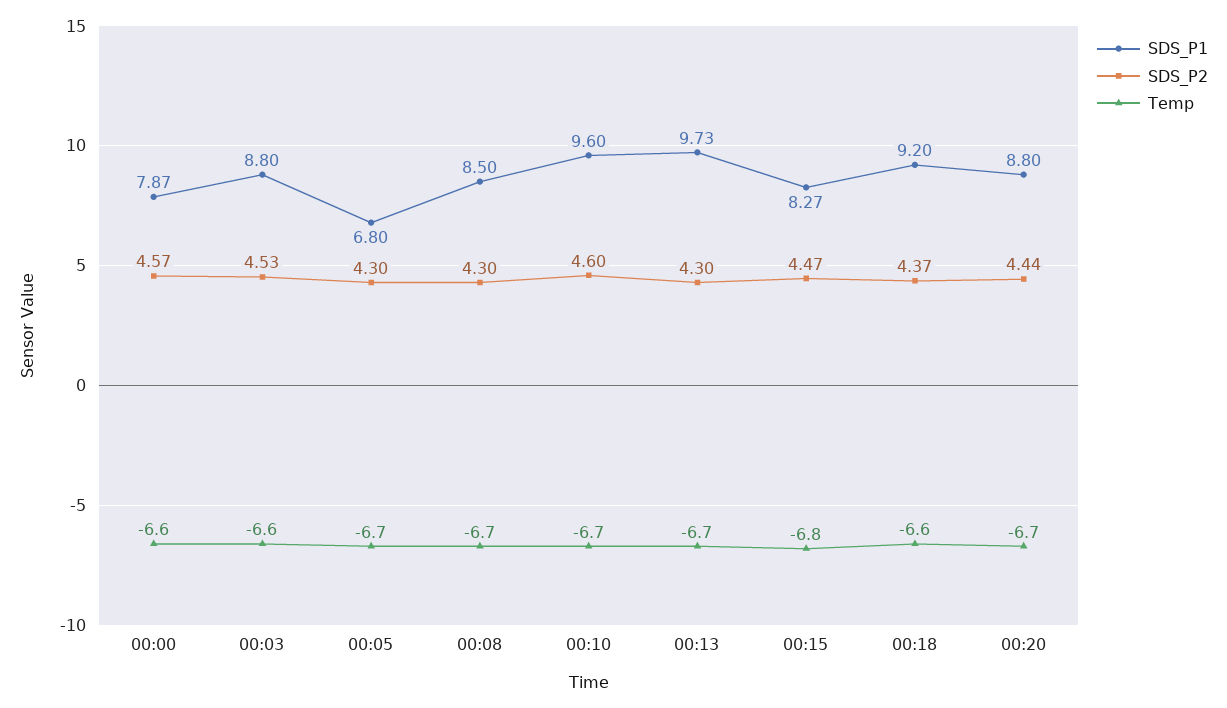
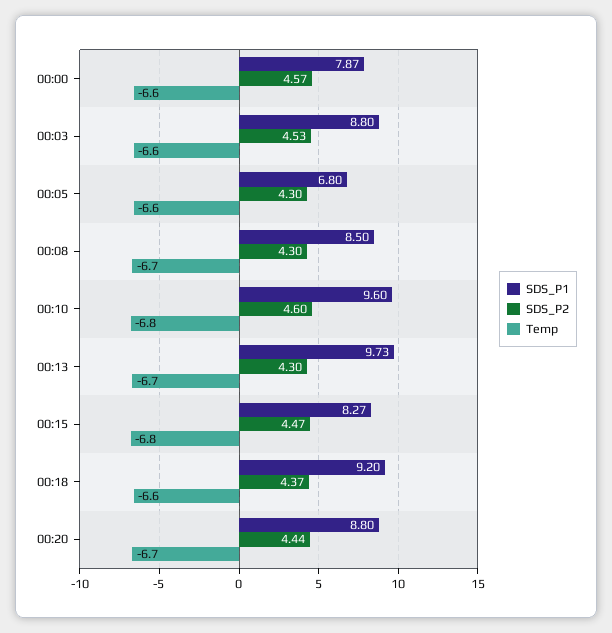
  {
    "SDS_P1": {
      "00:00": 7.87,
      "00:03": 8.8,
      "00:05": 6.8,
      "00:08": 8.5,
      "00:10": 9.6,
      "00:13": 9.73,
      "00:15": 8.27,
      "00:18": 9.2,
      "00:20": 8.8
    },
    "SDS_P2": {
      "00:00": 4.57,
      "00:03": 4.53,
      "00:05": 4.3,
      "00:08": 4.3,
      "00:10": 4.6,
      "00:13": 4.3,
      "00:15": 4.47,
      "00:18": 4.37,
      "00:20": 4.44
    },
    "Temp": {
      "00:00": -6.6,
      "00:03": -6.6,
-     "00:05": -6.7,
+     "00:05": -6.6,
      "00:08": -6.7,
-     "00:10": -6.7,
+     "00:10": -6.8,
      "00:13": -6.7,
      "00:15": -6.8,
      "00:18": -6.6,
      "00:20": -6.7
    }
  }

